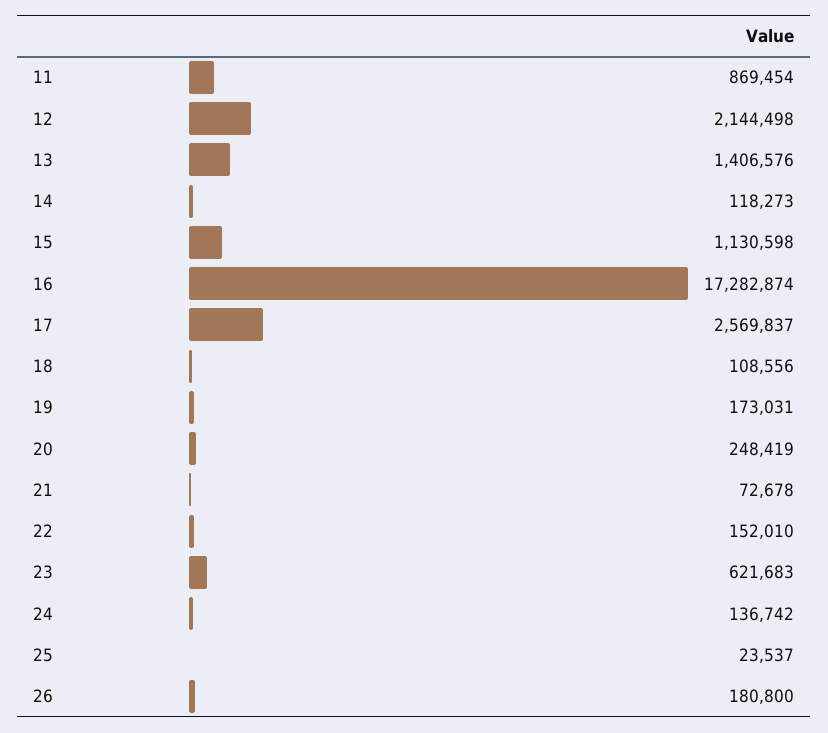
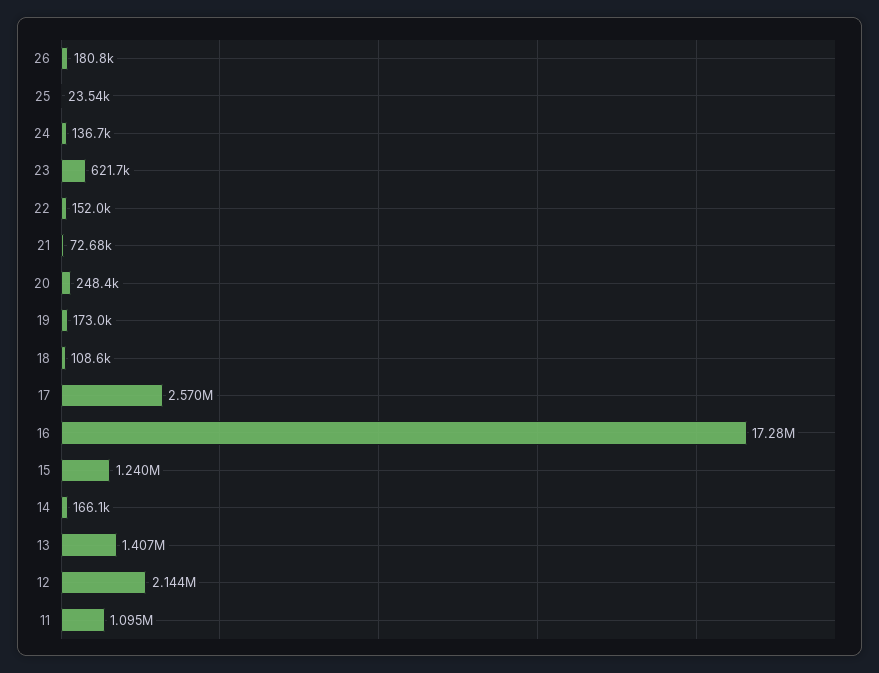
  {
-   "11": 869454,
+   "11": 1095000,
    "12": 2144498,
    "13": 1406576,
-   "14": 118273,
+   "14": 166100,
-   "15": 1130598,
+   "15": 1240000,
    "16": 17282874,
    "17": 2569837,
    "18": 108556,
    "19": 173031,
    "20": 248419,
    "21": 72678,
    "22": 152010,
    "23": 621683,
    "24": 136742,
    "25": 23537,
    "26": 180800
  }

